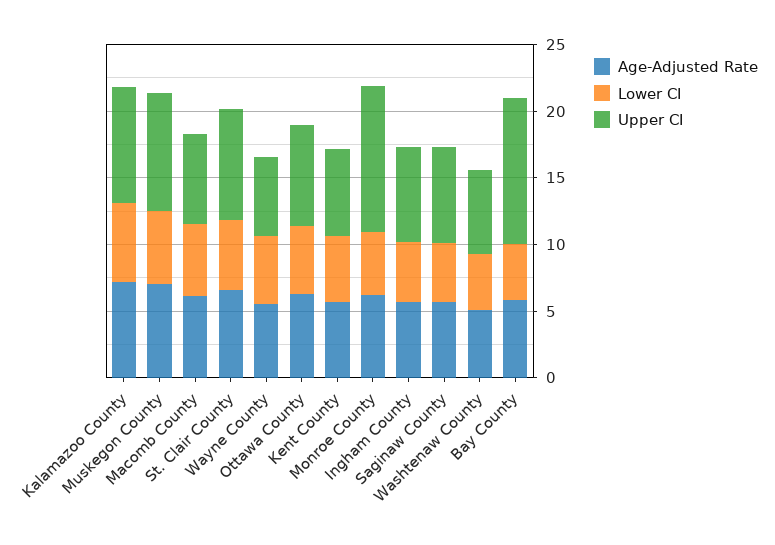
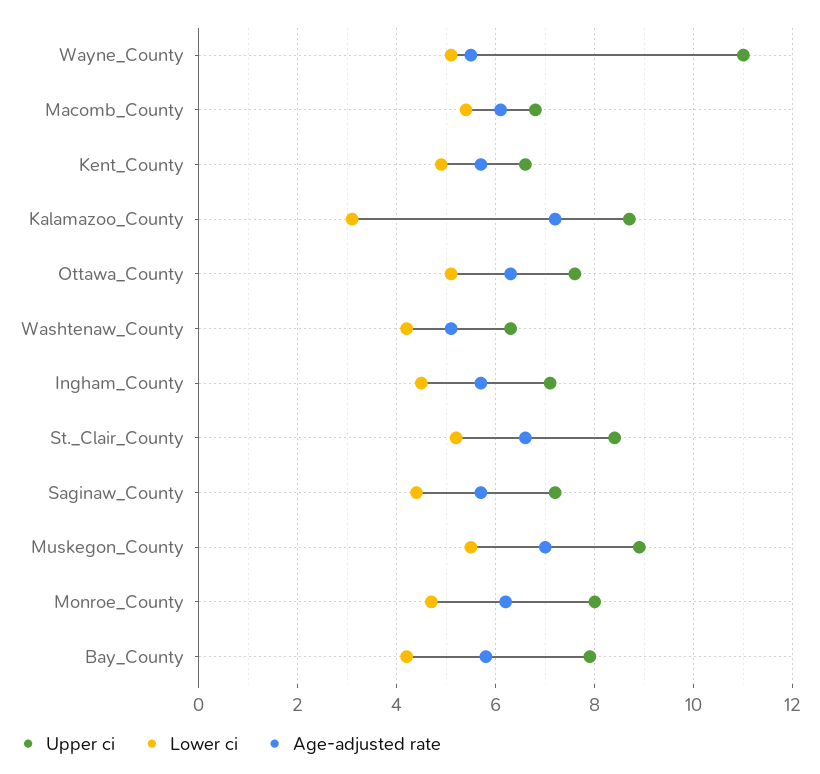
  {
    "Age-Adjusted Rate": {
      "Kalamazoo County": 7,
      "Muskegon County": 7,
      "Macomb County": 6,
      "St. Clair County": 6.5,
      "Wayne County": 5.5,
      "Ottawa County": 6.5,
      "Kent County": 5.5,
      "Monroe County": 6,
      "Ingham County": 5.5,
      "Saginaw County": 5.5,
      "Washtenaw County": 5,
      "Bay County": 6
    },
    "Lower CI": {
-     "Kalamazoo County": 6,
+     "Kalamazoo County": 3,
      "Muskegon County": 5.5,
      "Macomb County": 5.5,
      "St. Clair County": 5,
      "Wayne County": 5,
      "Ottawa County": 5,
      "Kent County": 5,
      "Monroe County": 4.5,
      "Ingham County": 4.5,
      "Saginaw County": 4.5,
      "Washtenaw County": 4,
      "Bay County": 4
    },
    "Upper CI": {
      "Kalamazoo County": 8.5,
      "Muskegon County": 9,
      "Macomb County": 7,
      "St. Clair County": 8.5,
-     "Wayne County": 6,
+     "Wayne County": 11,
      "Ottawa County": 7.5,
      "Kent County": 6.5,
-     "Monroe County": 11,
+     "Monroe County": 8,
      "Ingham County": 7,
      "Saginaw County": 7,
      "Washtenaw County": 6.5,
-     "Bay County": 11
+     "Bay County": 8
    }
  }

